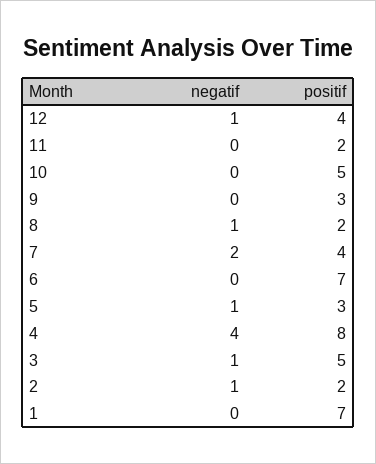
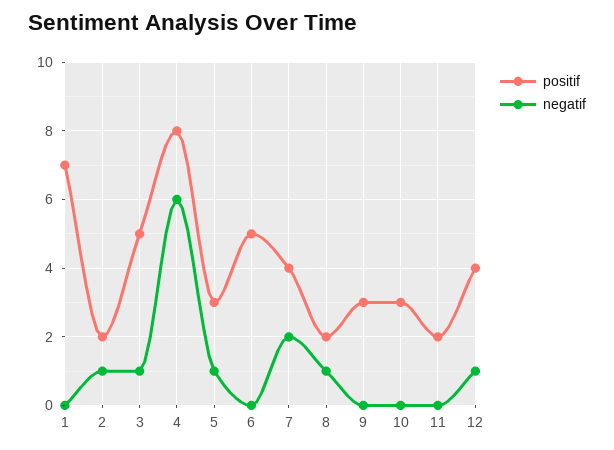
  {
    "negatif": {
      "12": 1,
      "11": 0,
      "10": 0,
      "9": 0,
      "8": 1,
      "7": 2,
      "6": 0,
      "5": 1,
-     "4": 4,
+     "4": 6,
      "3": 1,
      "2": 1,
      "1": 0
    },
    "positif": {
      "12": 4,
      "11": 2,
-     "10": 5,
+     "10": 3,
      "9": 3,
      "8": 2,
      "7": 4,
-     "6": 7,
+     "6": 5,
      "5": 3,
      "4": 8,
      "3": 5,
      "2": 2,
      "1": 7
    }
  }

